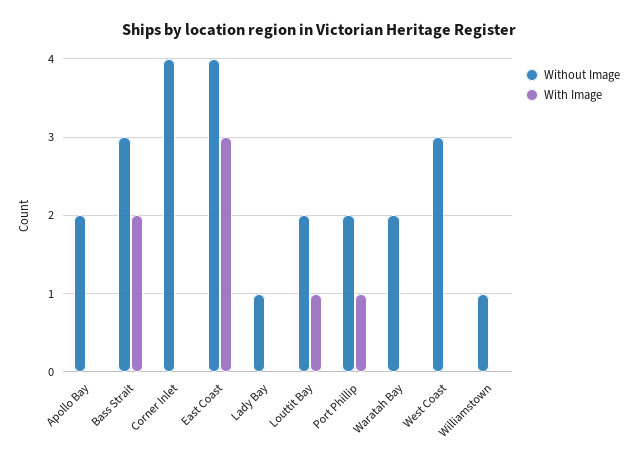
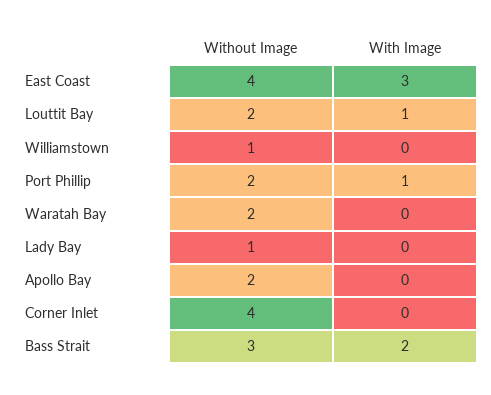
  {
    "Without Image": {
      "Apollo Bay": 2,
      "Bass Strait": 3,
      "Corner Inlet": 4,
      "East Coast": 4,
      "Lady Bay": 1,
      "Louttit Bay": 2,
      "Port Phillip": 2,
      "Waratah Bay": 2,
-     "West Coast": 3,
      "Williamstown": 1
    },
    "With Image": {
      "Apollo Bay": 0,
      "Bass Strait": 2,
      "Corner Inlet": 0,
      "East Coast": 3,
      "Lady Bay": 0,
      "Louttit Bay": 1,
      "Port Phillip": 1,
      "Waratah Bay": 0,
-     "West Coast": 0,
      "Williamstown": 0
    }
  }

